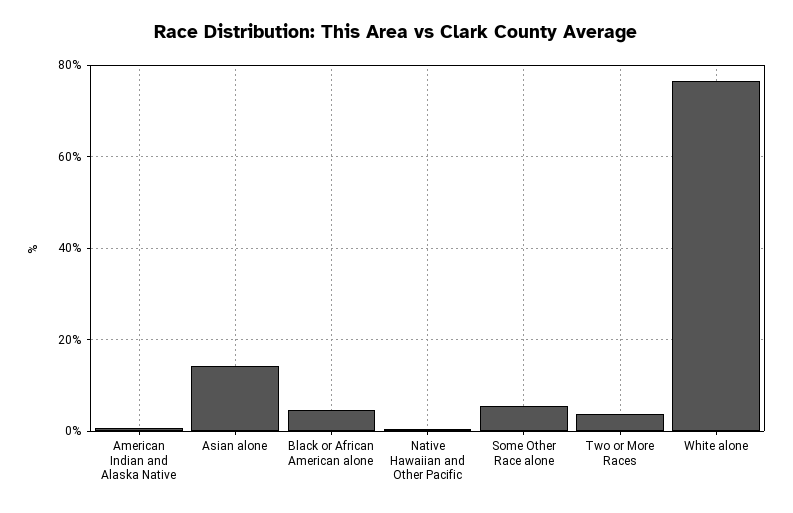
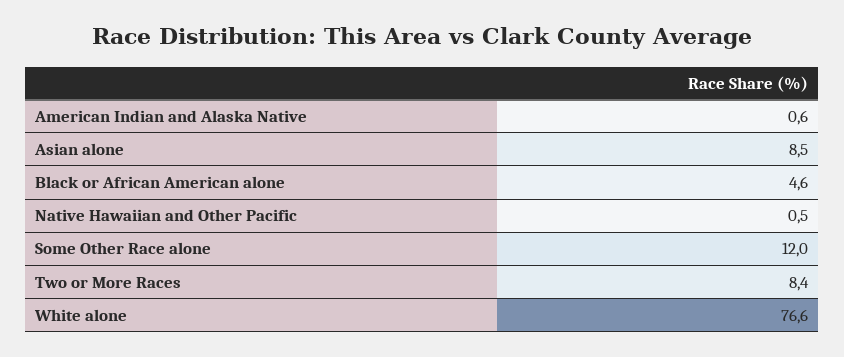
  {
    "American Indian and Alaska Native": 0.6,
-   "Asian alone": 14,
+   "Asian alone": 8.5,
    "Black or African American alone": 4.6,
    "Native Hawaiian and Other Pacific": 0.5,
-   "Some Other Race alone": 6,
+   "Some Other Race alone": 12,
-   "Two or More Races": 4,
+   "Two or More Races": 8.4,
    "White alone": 76.6
  }

